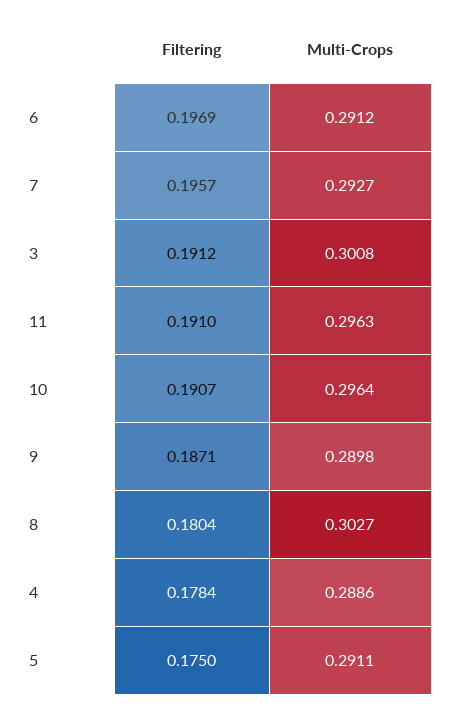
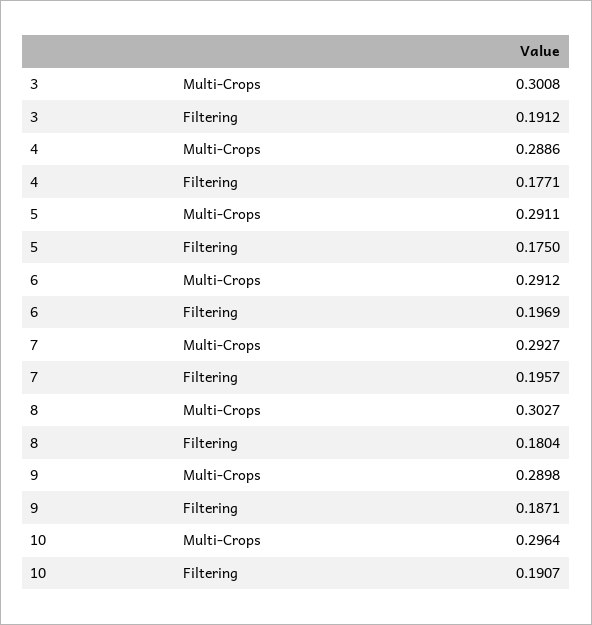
  {
    "Filtering": {
      "6": 0.1969,
      "7": 0.1957,
      "3": 0.1912,
-     "11": 0.191,
      "10": 0.1907,
      "9": 0.1871,
      "8": 0.1804,
-     "4": 0.1784,
+     "4": 0.1771,
      "5": 0.175
    },
    "Multi-Crops": {
      "6": 0.2912,
      "7": 0.2927,
      "3": 0.3008,
-     "11": 0.2963,
      "10": 0.2964,
      "9": 0.2898,
      "8": 0.3027,
      "4": 0.2886,
      "5": 0.2911
    }
  }

